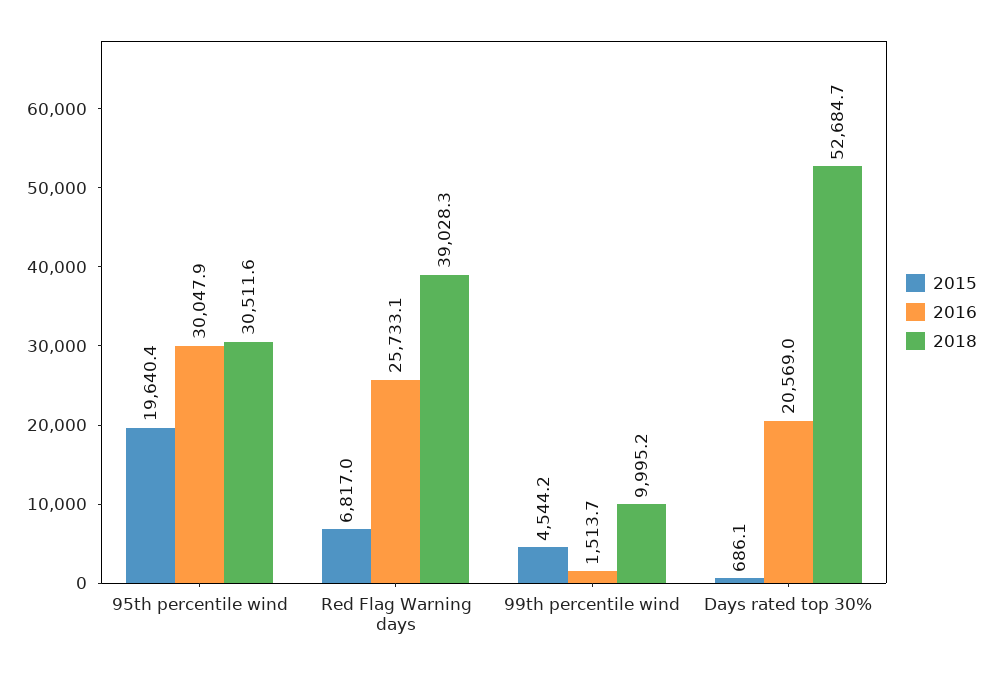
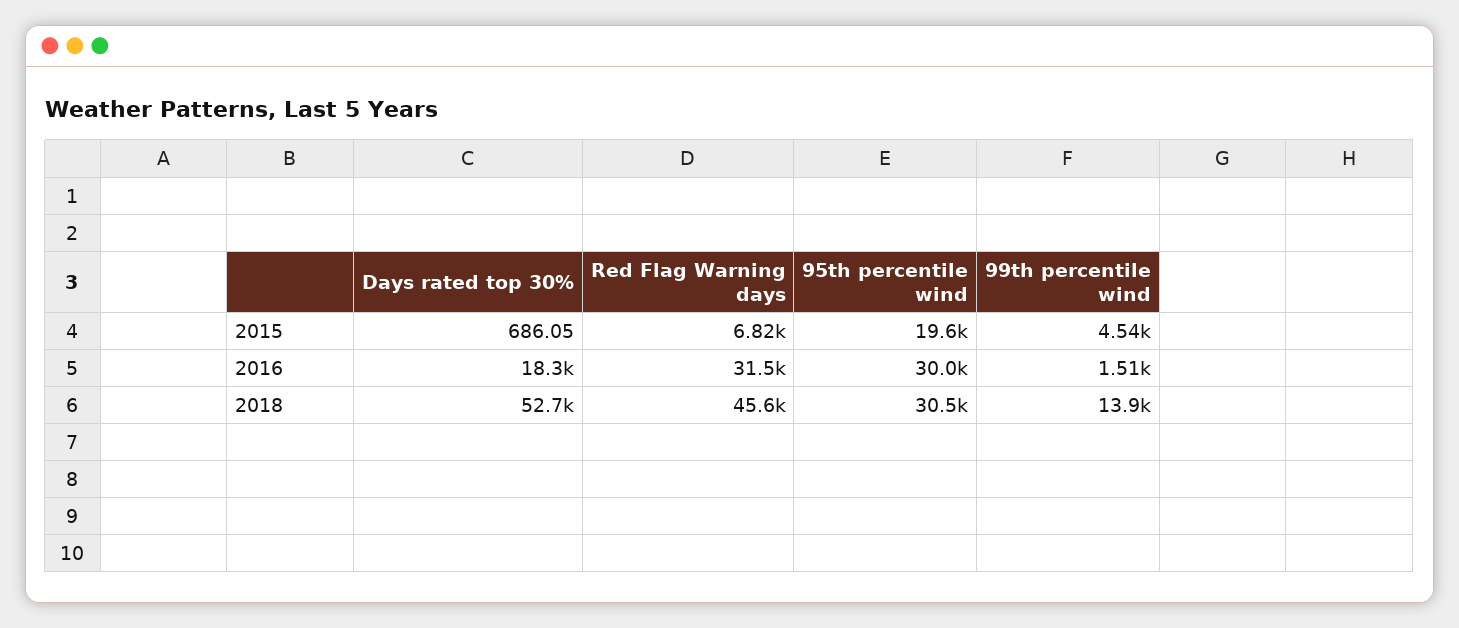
  {
    "2015": {
      "95th percentile wind": 19640.4,
      "Red Flag Warning days": 6817,
      "99th percentile wind": 4544.2,
      "Days rated top 30%": 686.05
    },
    "2016": {
      "95th percentile wind": 30047.9,
-     "Red Flag Warning days": 25733.1,
+     "Red Flag Warning days": 31500,
      "99th percentile wind": 1513.7,
-     "Days rated top 30%": 20569
+     "Days rated top 30%": 18300
    },
    "2018": {
      "95th percentile wind": 30511.6,
-     "Red Flag Warning days": 39028.3,
+     "Red Flag Warning days": 45600,
-     "99th percentile wind": 9995.2,
+     "99th percentile wind": 13900,
      "Days rated top 30%": 52684.7
    }
  }

